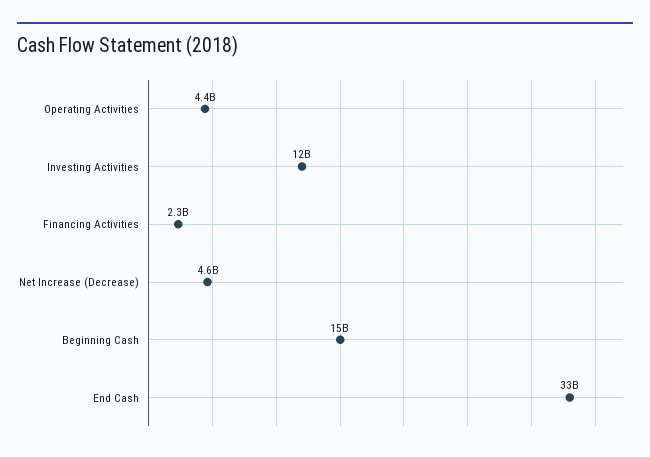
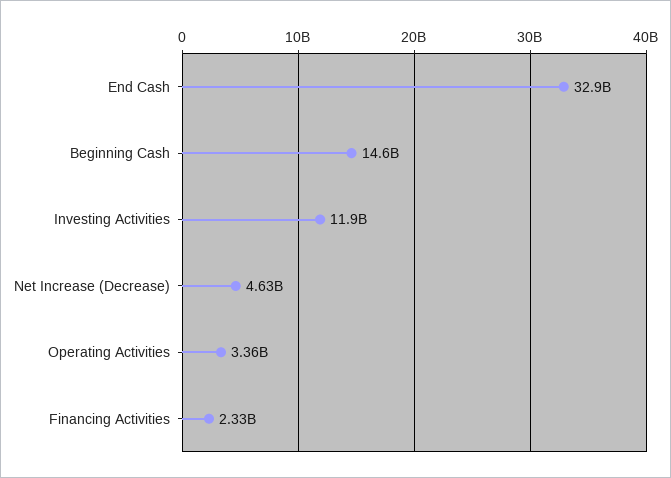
  {
-   "Operating Activities": 4400000000,
+   "Operating Activities": 3360000000,
    "Investing Activities": 11900000000,
    "Financing Activities": 2330000000,
    "Net Increase (Decrease)": 4630000000,
    "Beginning Cash": 14600000000,
    "End Cash": 32900000000
  }

